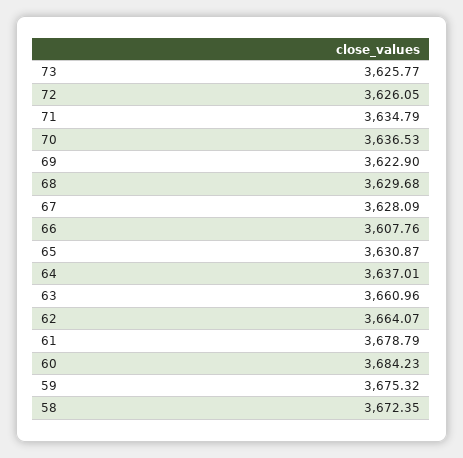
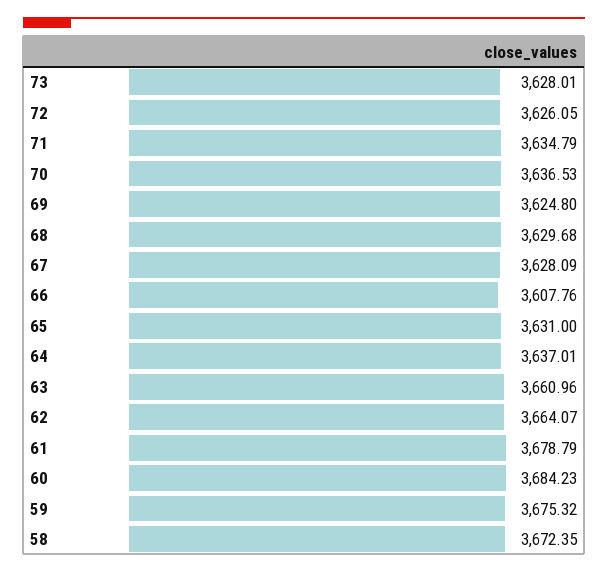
  {
-   "73": 3625.77,
+   "73": 3628.01,
    "72": 3626.05,
    "71": 3634.79,
    "70": 3636.53,
-   "69": 3622.9,
+   "69": 3624.8,
    "68": 3629.68,
    "67": 3628.09,
    "66": 3607.76,
-   "65": 3630.87,
+   "65": 3631,
    "64": 3637.01,
    "63": 3660.96,
    "62": 3664.07,
    "61": 3678.79,
    "60": 3684.23,
    "59": 3675.32,
    "58": 3672.35
  }

